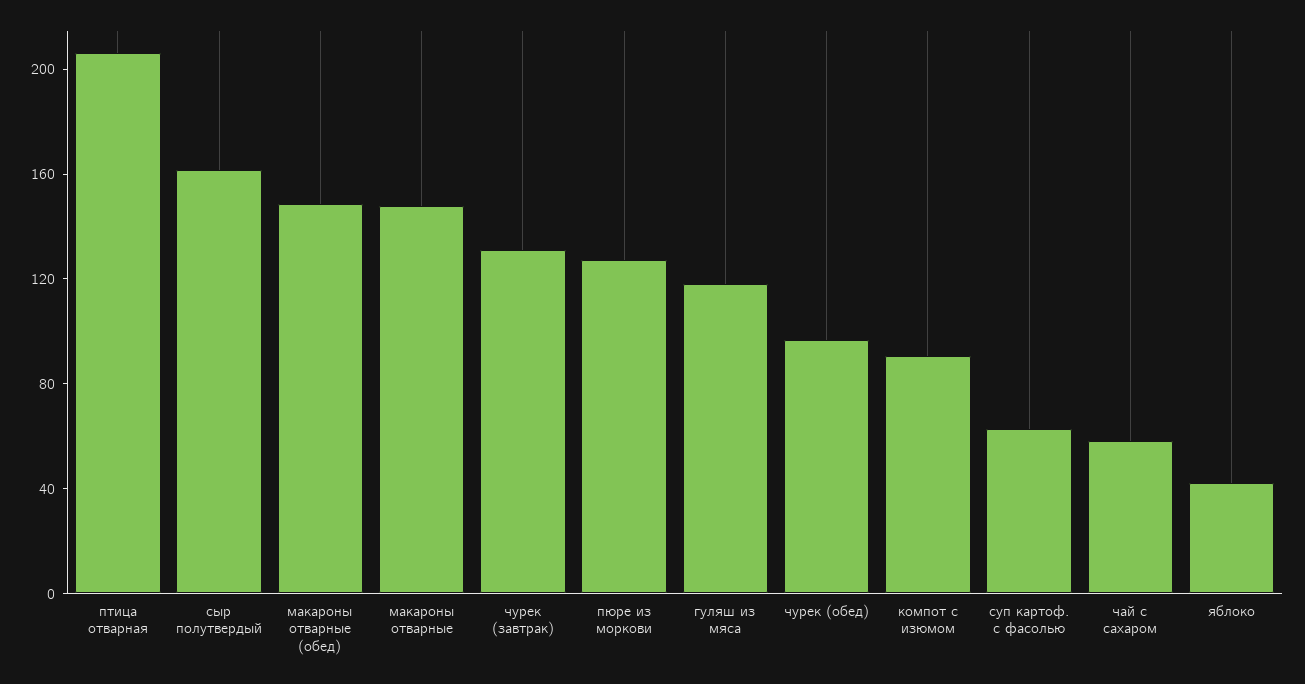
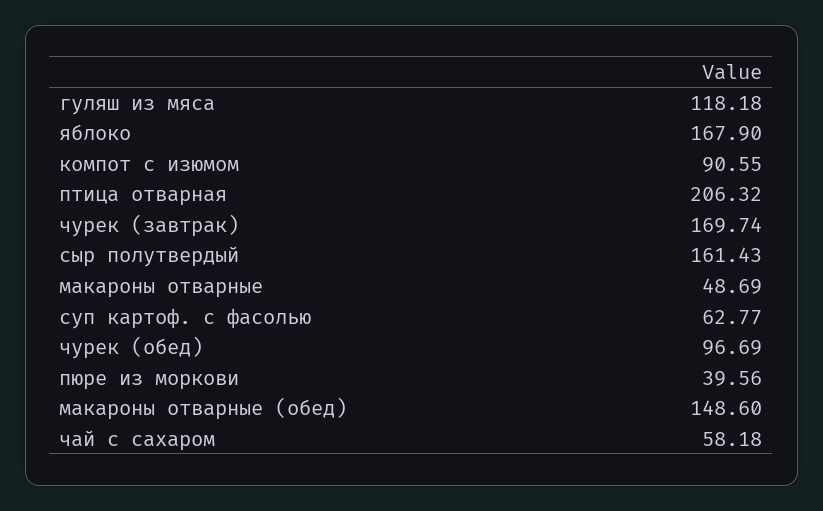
  {
    "птица отварная": 206.32,
    "сыр полутвердый": 161.43,
    "макароны отварные (обед)": 148.6,
-   "макароны отварные": 150,
+   "макароны отварные": 48.69,
-   "чурек (завтрак)": 130,
+   "чурек (завтрак)": 169.74,
-   "пюре из моркови": 130,
+   "пюре из моркови": 39.56,
    "гуляш из мяса": 118.18,
    "чурек (обед)": 96.69,
    "компот с изюмом": 90.55,
    "суп картоф. с фасолью": 62.77,
    "чай с сахаром": 58.18,
-   "яблоко": 40
+   "яблоко": 167.9
  }

